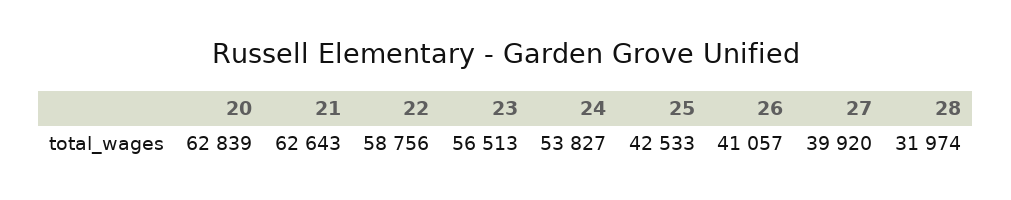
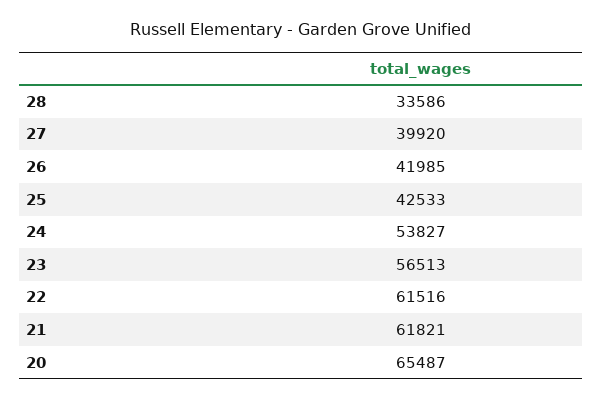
  {
-   "20": 62839,
+   "20": 65487,
-   "21": 62643,
+   "21": 61821,
-   "22": 58756,
+   "22": 61516,
    "23": 56513,
    "24": 53827,
    "25": 42533,
-   "26": 41057,
+   "26": 41985,
    "27": 39920,
-   "28": 31974
+   "28": 33586
  }

